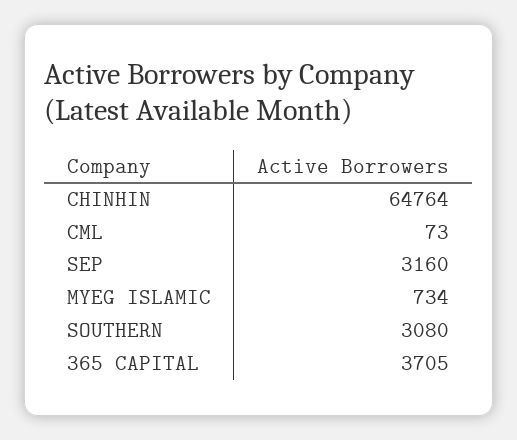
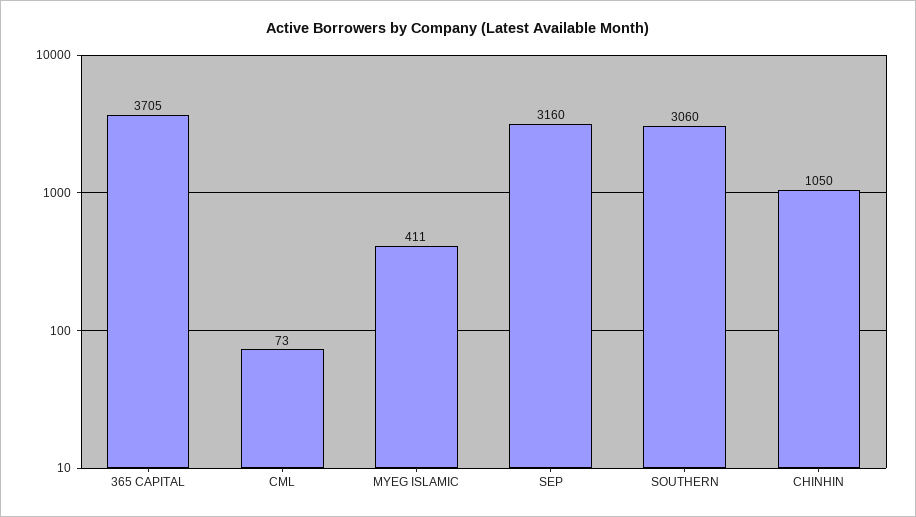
  {
-   "CHINHIN": 64764,
+   "CHINHIN": 1050,
    "CML": 73,
    "SEP": 3160,
-   "MYEG ISLAMIC": 734,
+   "MYEG ISLAMIC": 411,
-   "SOUTHERN": 3080,
+   "SOUTHERN": 3060,
    "365 CAPITAL": 3705
  }

